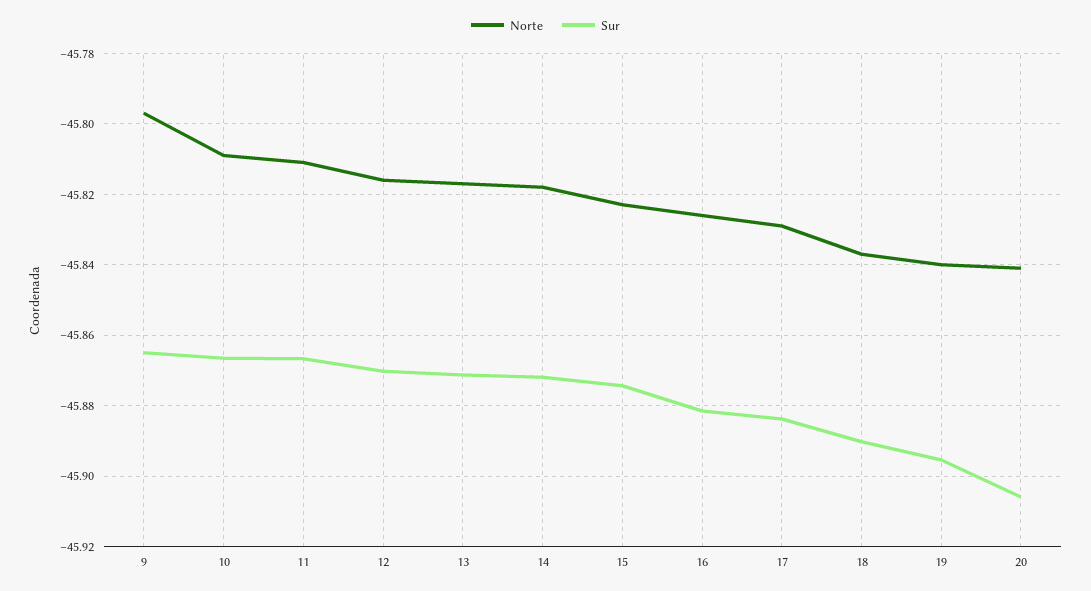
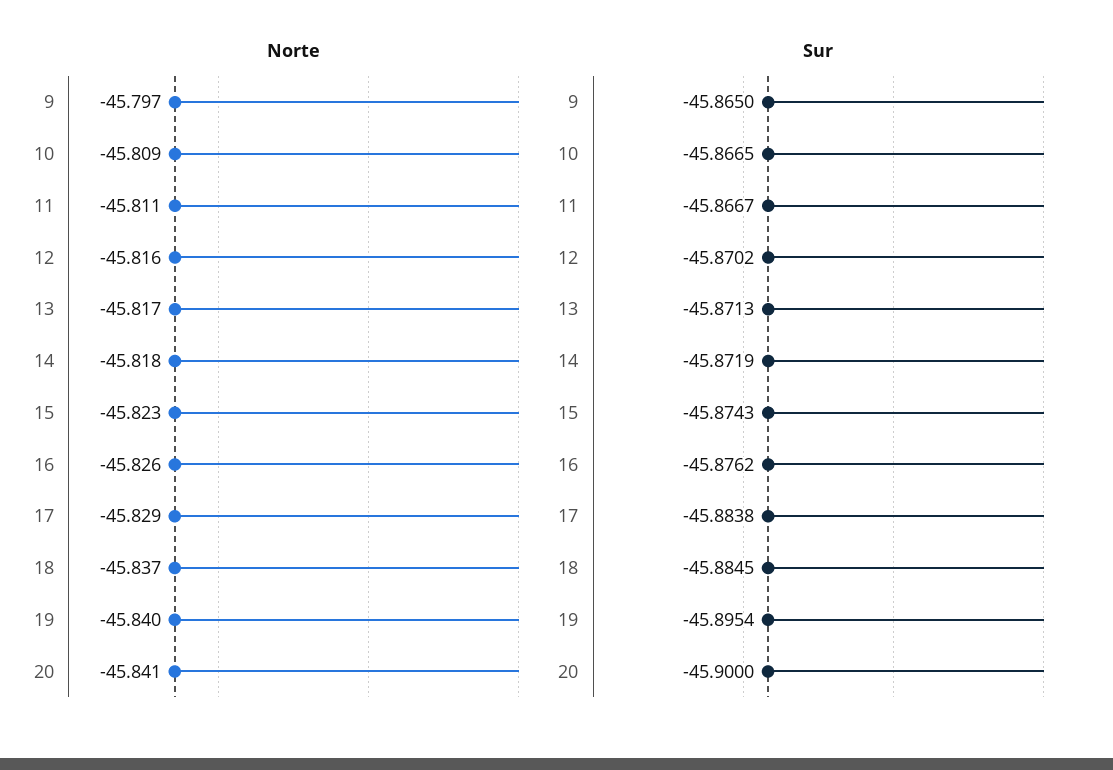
  {
    "Norte": {
      "9": -45.797,
      "10": -45.809,
      "11": -45.811,
      "12": -45.816,
      "13": -45.817,
      "14": -45.818,
      "15": -45.823,
      "16": -45.826,
      "17": -45.829,
      "18": -45.837,
      "19": -45.84,
      "20": -45.841
    },
    "Sur": {
      "9": -45.865,
      "10": -45.8665,
      "11": -45.8667,
      "12": -45.8702,
      "13": -45.8713,
      "14": -45.8719,
      "15": -45.8743,
-     "16": -45.882,
+     "16": -45.8762,
      "17": -45.8838,
-     "18": -45.89,
+     "18": -45.8845,
      "19": -45.8954,
-     "20": -45.906
+     "20": -45.9
    }
  }

